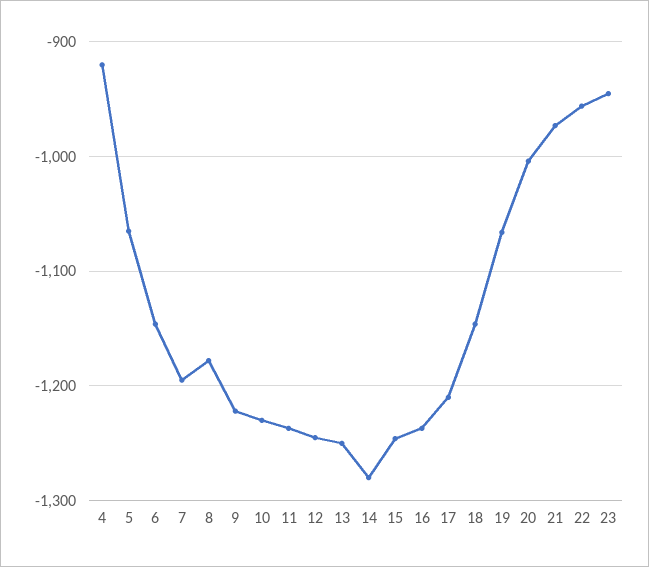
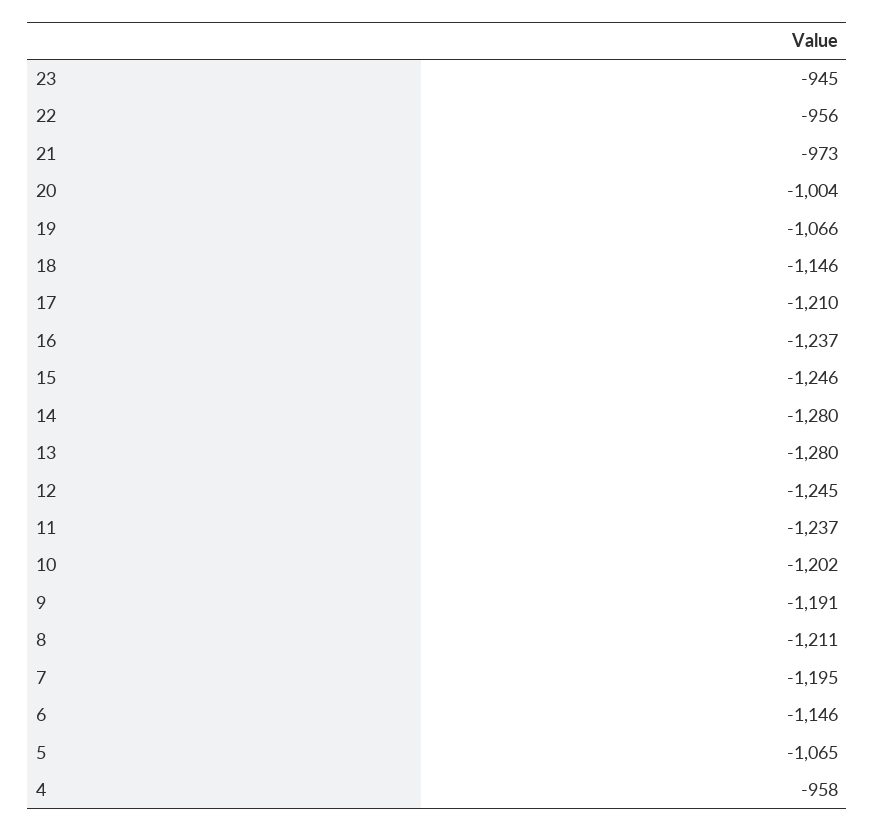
  {
-   "4": -920,
+   "4": -958,
    "5": -1065,
    "6": -1146,
    "7": -1195,
-   "8": -1180,
+   "8": -1211,
-   "9": -1220,
+   "9": -1191,
-   "10": -1230,
+   "10": -1202,
    "11": -1237,
    "12": -1245,
-   "13": -1250,
+   "13": -1280,
    "14": -1280,
    "15": -1246,
    "16": -1237,
    "17": -1210,
    "18": -1146,
    "19": -1066,
    "20": -1004,
    "21": -973,
    "22": -956,
    "23": -945
  }

